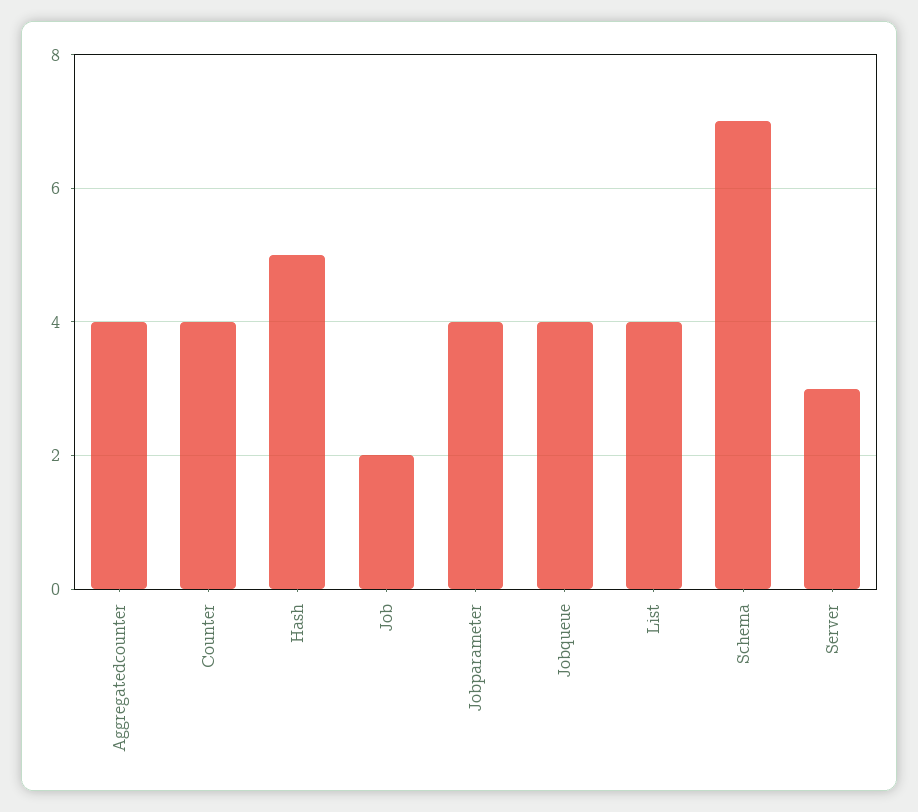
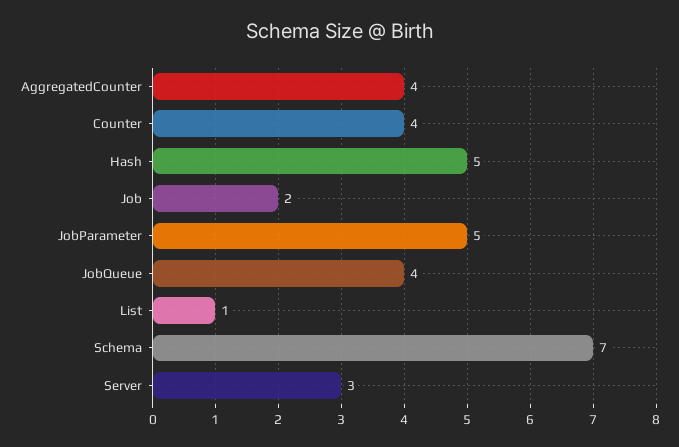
  {
    "Aggregatedcounter": 4,
    "Counter": 4,
    "Hash": 5,
    "Job": 2,
-   "Jobparameter": 4,
+   "Jobparameter": 5,
    "Jobqueue": 4,
-   "List": 4,
+   "List": 1,
    "Schema": 7,
    "Server": 3
  }

